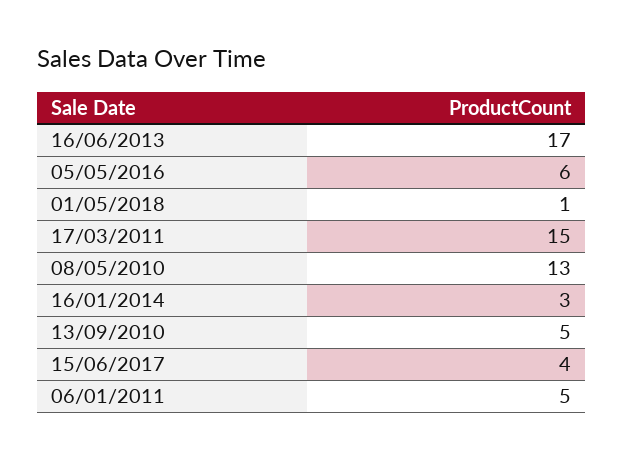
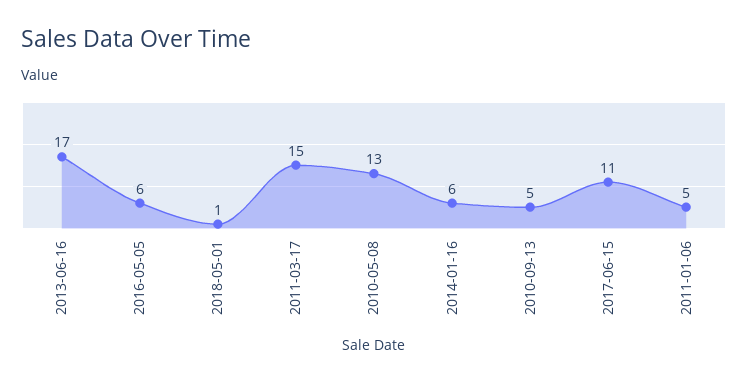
  {
    "16/06/2013": 17,
    "05/05/2016": 6,
    "01/05/2018": 1,
    "17/03/2011": 15,
    "08/05/2010": 13,
-   "16/01/2014": 3,
+   "16/01/2014": 6,
    "13/09/2010": 5,
-   "15/06/2017": 4,
+   "15/06/2017": 11,
    "06/01/2011": 5
  }

